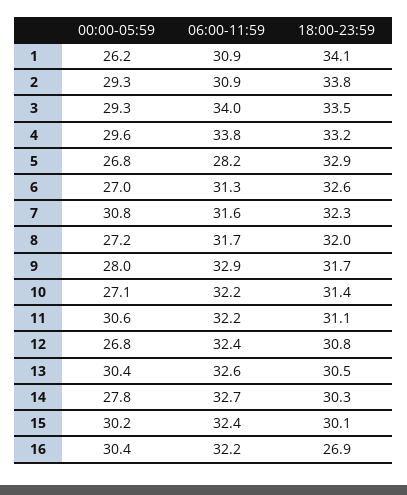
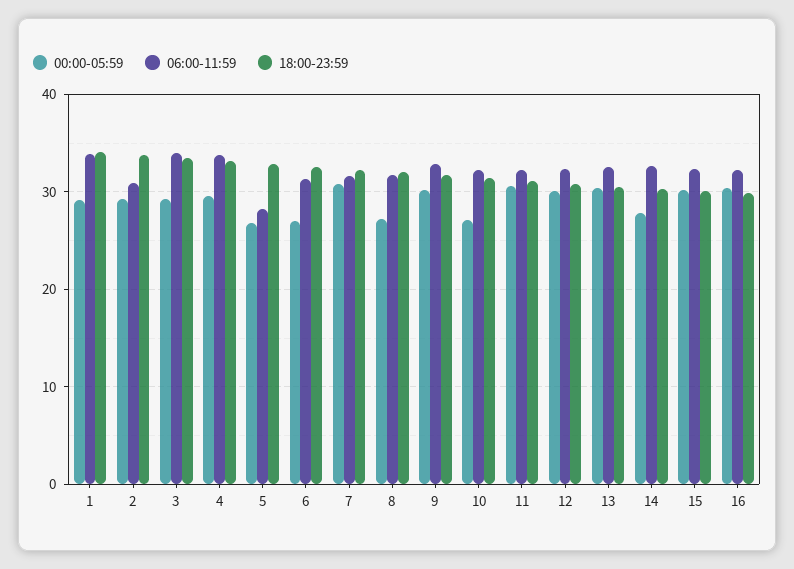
  {
    "00:00-05:59": {
-     "1": 26.2,
+     "1": 29,
      "2": 29.3,
      "3": 29.3,
      "4": 29.6,
      "5": 26.8,
      "6": 27,
      "7": 30.8,
      "8": 27.2,
-     "9": 28,
+     "9": 30,
      "10": 27.1,
      "11": 30.6,
-     "12": 26.8,
+     "12": 30,
      "13": 30.4,
      "14": 27.8,
      "15": 30.2,
      "16": 30.4
    },
    "06:00-11:59": {
-     "1": 30.9,
+     "1": 34,
      "2": 30.9,
      "3": 34,
      "4": 33.8,
      "5": 28.2,
      "6": 31.3,
      "7": 31.6,
      "8": 31.7,
      "9": 32.9,
      "10": 32.2,
      "11": 32.2,
      "12": 32.4,
      "13": 32.6,
      "14": 32.7,
      "15": 32.4,
      "16": 32.2
    },
    "18:00-23:59": {
      "1": 34.1,
      "2": 33.8,
      "3": 33.5,
      "4": 33.2,
      "5": 32.9,
      "6": 32.6,
      "7": 32.3,
      "8": 32,
      "9": 31.7,
      "10": 31.4,
      "11": 31.1,
      "12": 30.8,
      "13": 30.5,
      "14": 30.3,
      "15": 30.1,
-     "16": 26.9
+     "16": 30
    }
  }

